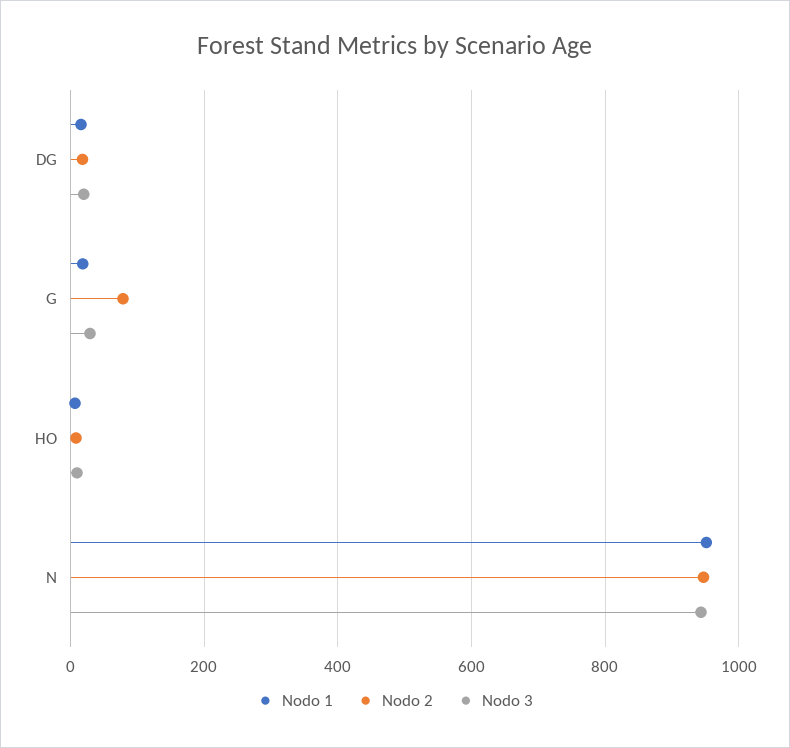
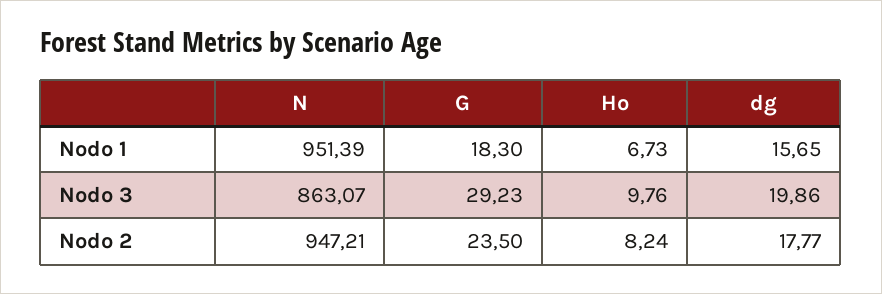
  {
    "Nodo 1": {
      "DG": 15.65,
      "G": 18.3,
      "HO": 6.73,
      "N": 951.39
    },
    "Nodo 2": {
      "DG": 17.77,
-     "G": 80,
+     "G": 23.5,
      "HO": 8.24,
      "N": 947.21
    },
    "Nodo 3": {
      "DG": 19.86,
      "G": 29.23,
      "HO": 9.76,
-     "N": 940
+     "N": 863.07
    }
  }

